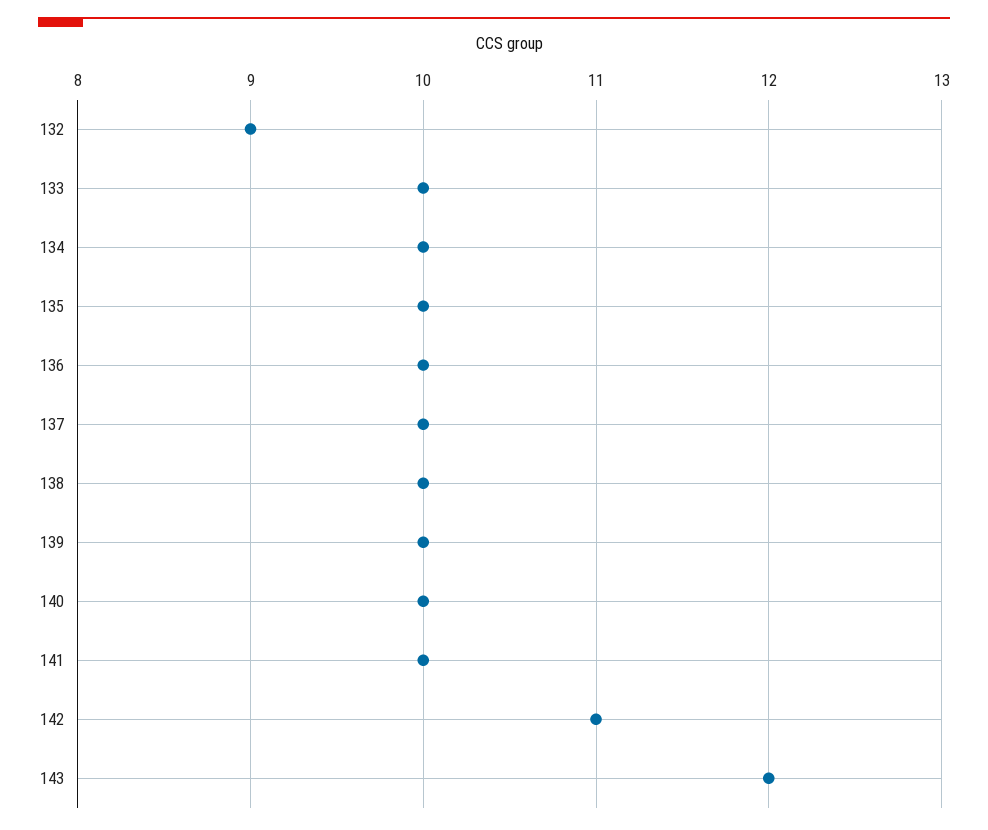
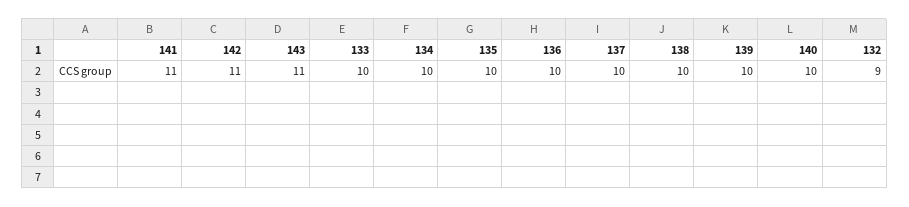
  {
    "132": 9,
    "133": 10,
    "134": 10,
    "135": 10,
    "136": 10,
    "137": 10,
    "138": 10,
    "139": 10,
    "140": 10,
-   "141": 10,
+   "141": 11,
    "142": 11,
-   "143": 12
+   "143": 11
  }

